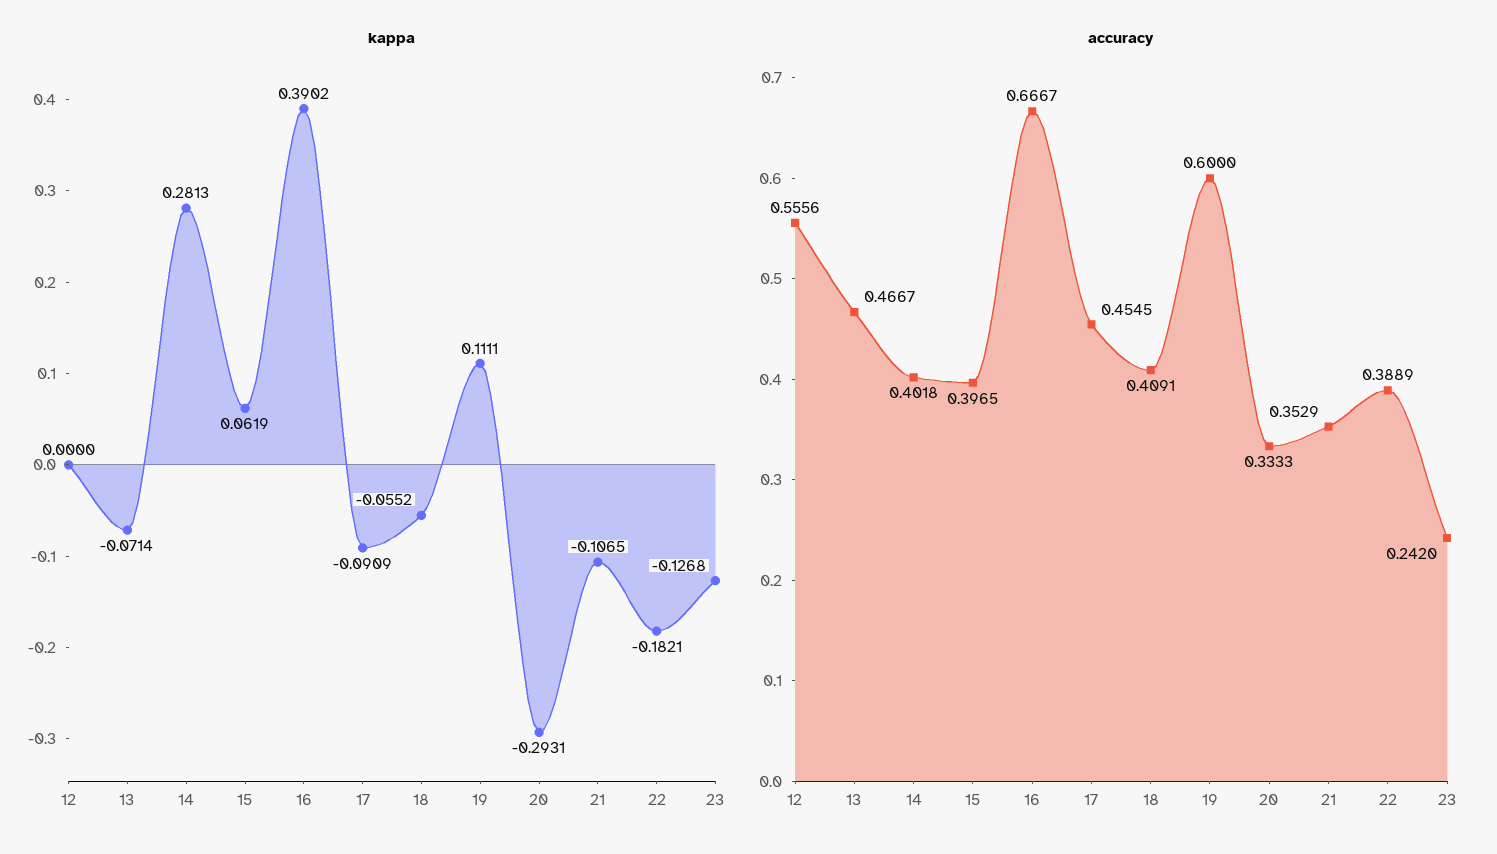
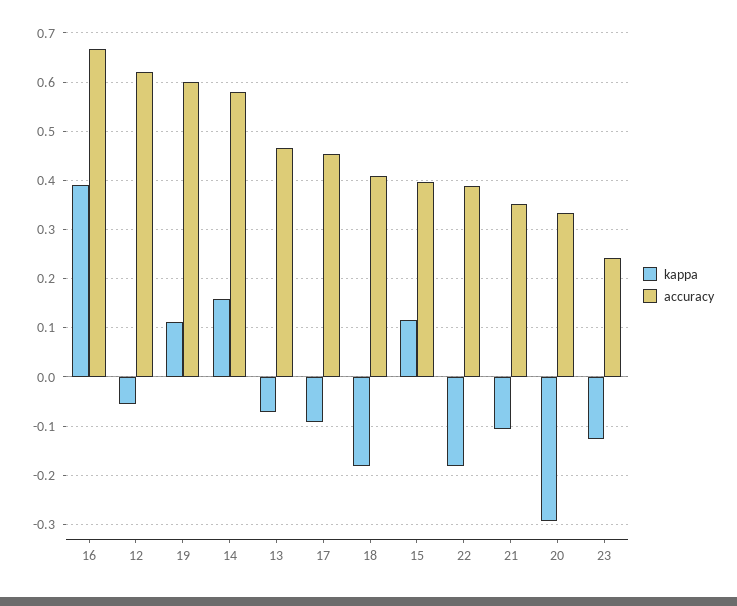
  {
    "kappa": {
-     "12": 0,
+     "12": -0.06,
      "13": -0.0714,
-     "14": 0.2813,
+     "14": 0.16,
-     "15": 0.0619,
+     "15": 0.12,
      "16": 0.3902,
      "17": -0.0909,
-     "18": -0.0552,
+     "18": -0.18,
      "19": 0.1111,
      "20": -0.2931,
      "21": -0.1065,
      "22": -0.1821,
      "23": -0.1268
    },
    "accuracy": {
-     "12": 0.5556,
+     "12": 0.62,
      "13": 0.4667,
-     "14": 0.4018,
+     "14": 0.58,
      "15": 0.3965,
      "16": 0.6667,
      "17": 0.4545,
      "18": 0.4091,
      "19": 0.6,
      "20": 0.3333,
      "21": 0.3529,
      "22": 0.3889,
      "23": 0.242
    }
  }

